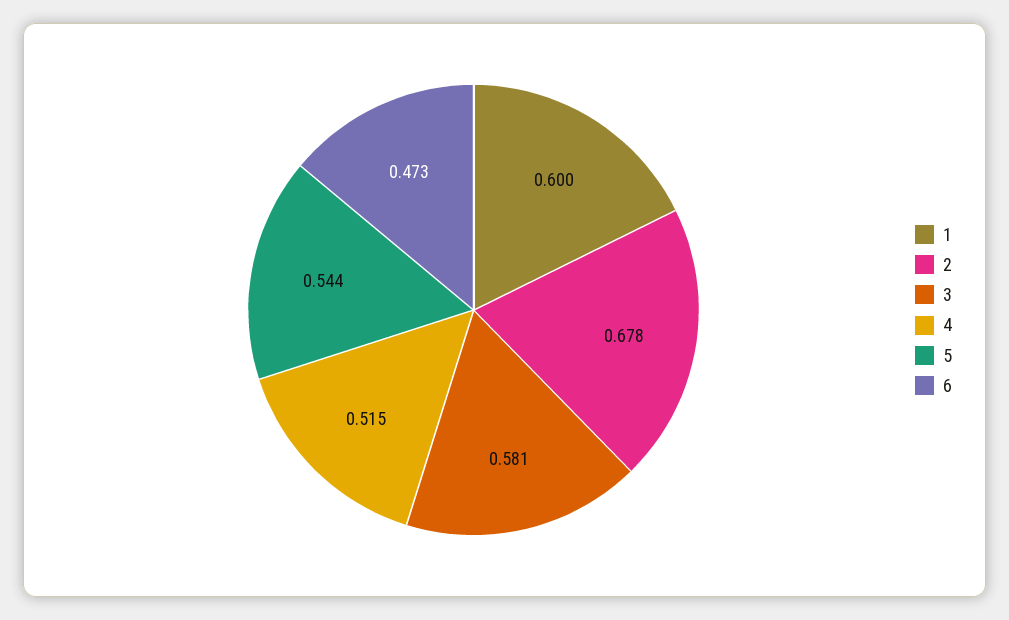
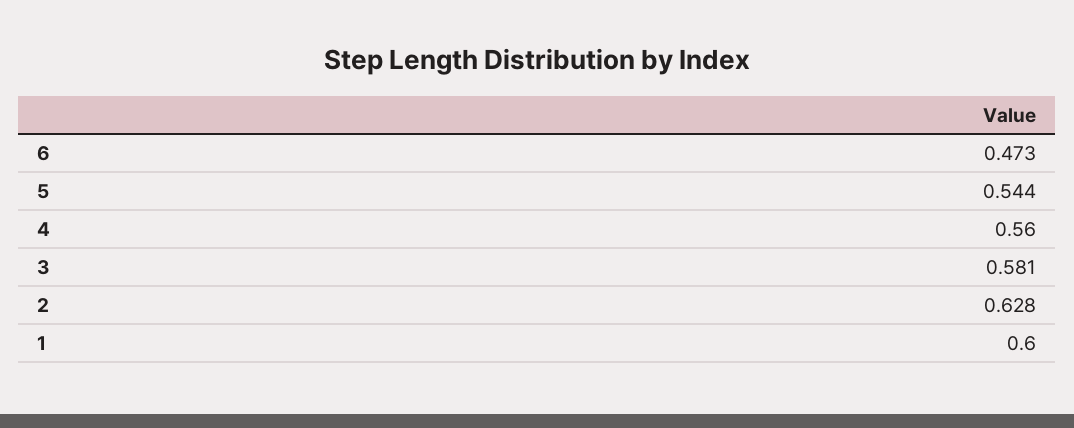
  {
    "1": 0.6,
-   "2": 0.678,
+   "2": 0.628,
    "3": 0.581,
-   "4": 0.515,
+   "4": 0.56,
    "5": 0.544,
    "6": 0.473
  }

